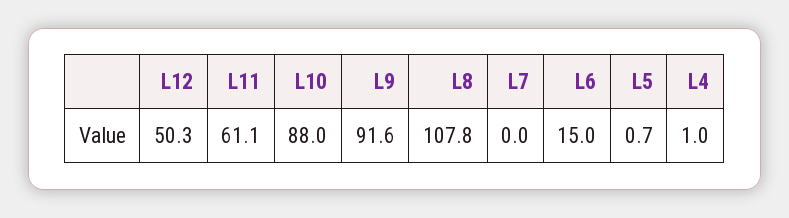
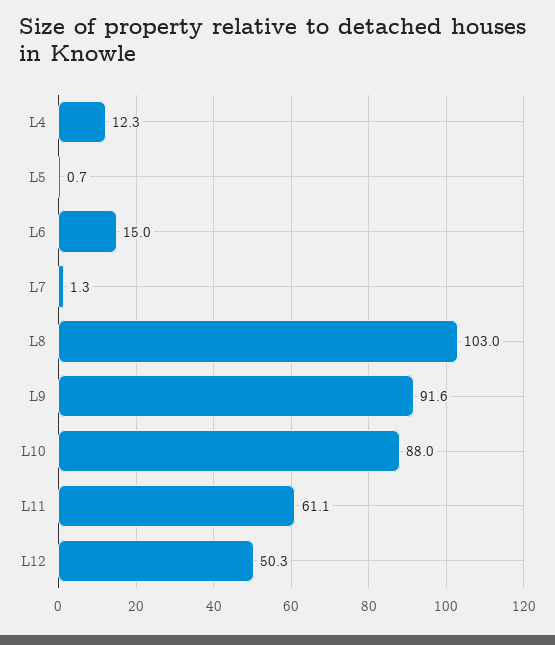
  {
    "L12": 50.3,
    "L11": 61.1,
    "L10": 88,
    "L9": 91.6,
-   "L8": 107.8,
+   "L8": 103,
-   "L7": 0,
+   "L7": 1.3,
    "L6": 15,
    "L5": 0.7,
-   "L4": 1
+   "L4": 12.3
  }

